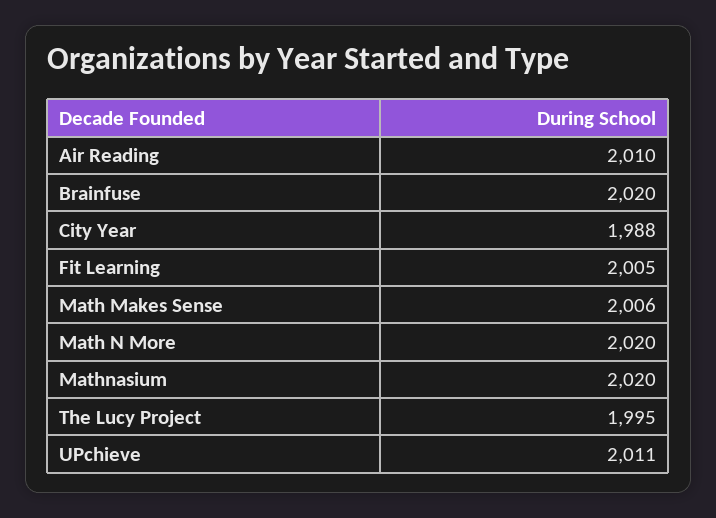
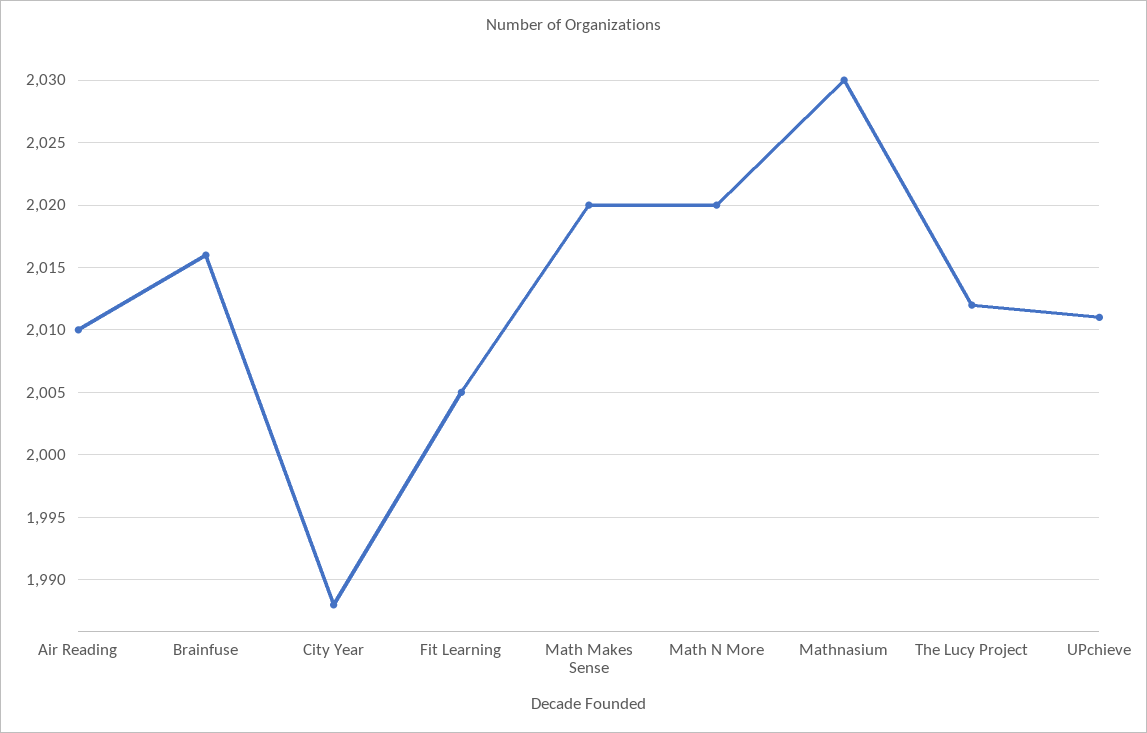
  {
    "Air Reading": 2010,
-   "Brainfuse": 2020,
+   "Brainfuse": 2016,
    "City Year": 1988,
    "Fit Learning": 2005,
-   "Math Makes Sense": 2006,
+   "Math Makes Sense": 2020,
    "Math N More": 2020,
-   "Mathnasium": 2020,
+   "Mathnasium": 2030,
-   "The Lucy Project": 1995,
+   "The Lucy Project": 2012,
    "UPchieve": 2011
  }

